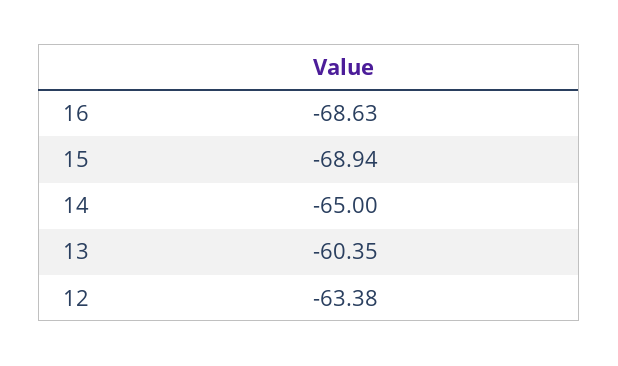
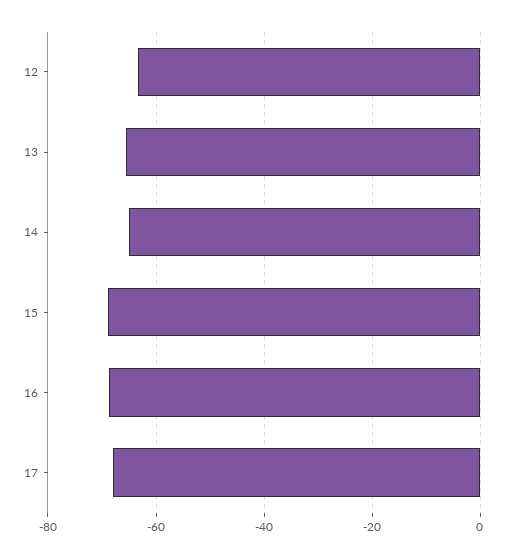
  {
    "16": -68.63,
    "15": -68.94,
    "14": -65,
-   "13": -60.35,
+   "13": -66,
-   "12": -63.38
+   "12": -63.38,
+   "17": -68
  }

